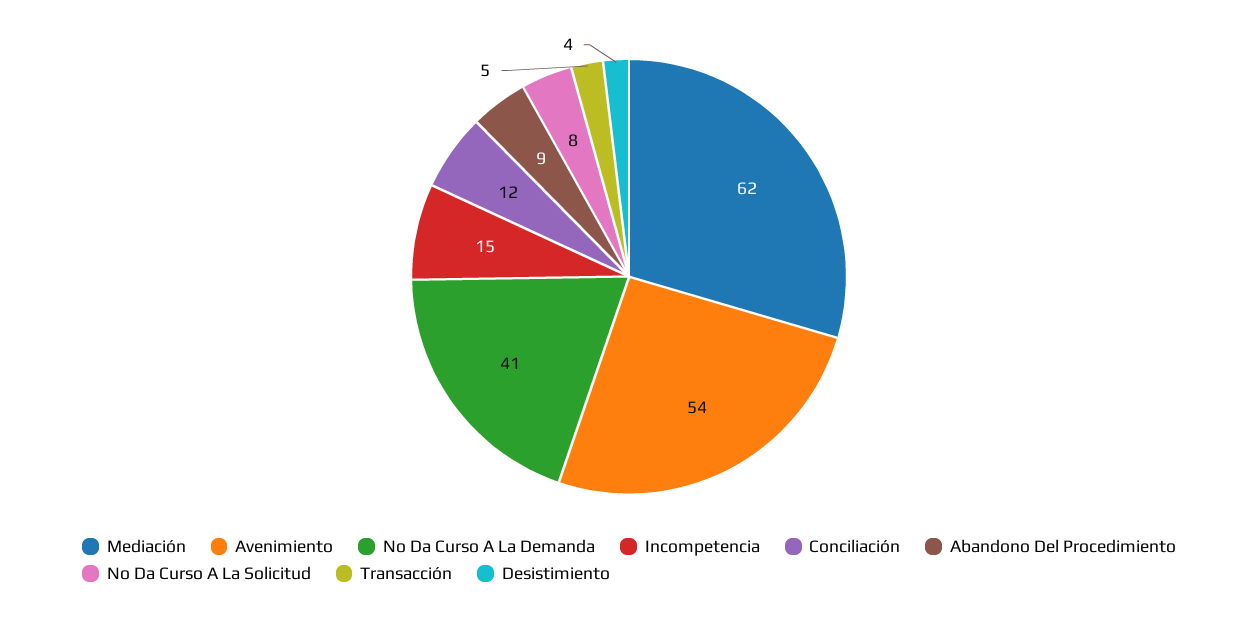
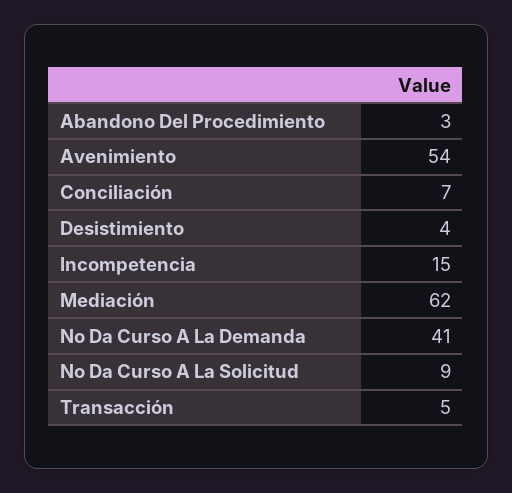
  {
    "Mediación": 62,
    "Avenimiento": 54,
    "No Da Curso A La Demanda": 41,
    "Incompetencia": 15,
-   "Conciliación": 12,
+   "Conciliación": 7,
-   "Abandono Del Procedimiento": 9,
+   "Abandono Del Procedimiento": 3,
-   "No Da Curso A La Solicitud": 8,
+   "No Da Curso A La Solicitud": 9,
    "Transacción": 5,
    "Desistimiento": 4
  }

